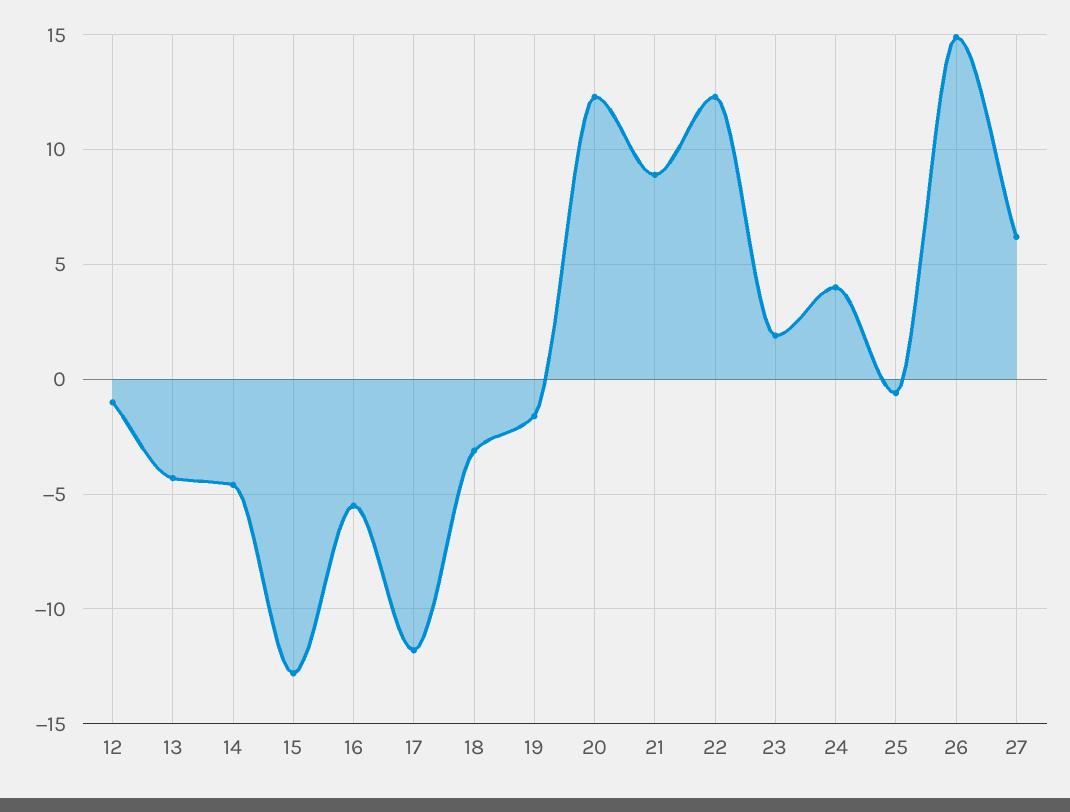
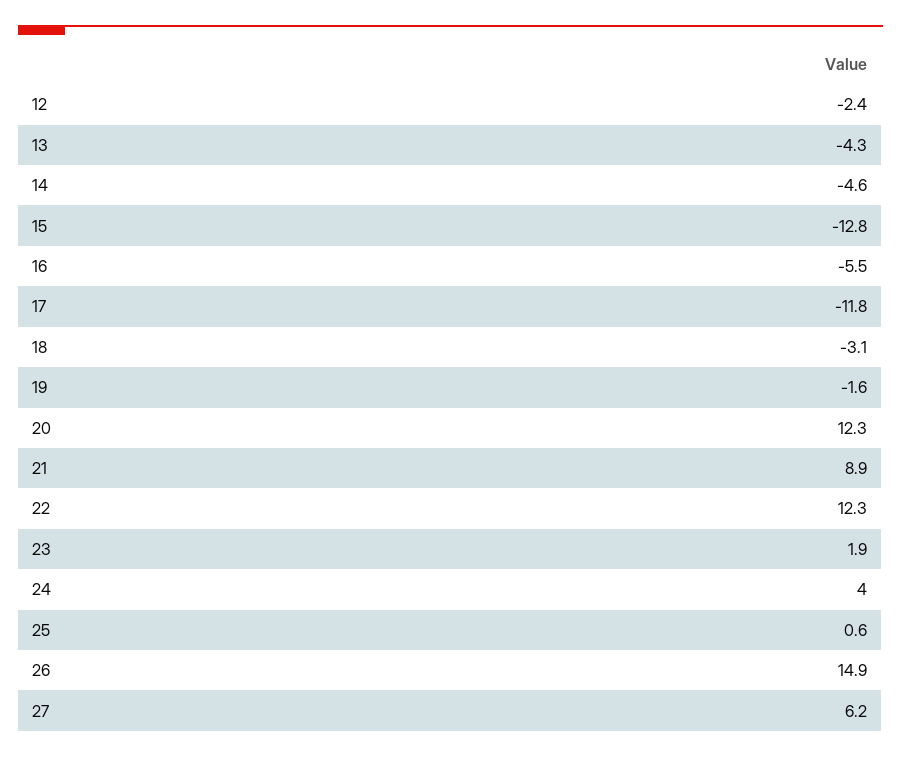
  {
-   "12": -1,
+   "12": -2.4,
    "13": -4.3,
    "14": -4.6,
    "15": -12.8,
    "16": -5.5,
    "17": -11.8,
    "18": -3.1,
    "19": -1.6,
    "20": 12.3,
    "21": 8.9,
    "22": 12.3,
    "23": 1.9,
    "24": 4,
-   "25": -0.5,
+   "25": 0.6,
    "26": 14.9,
    "27": 6.2
  }

